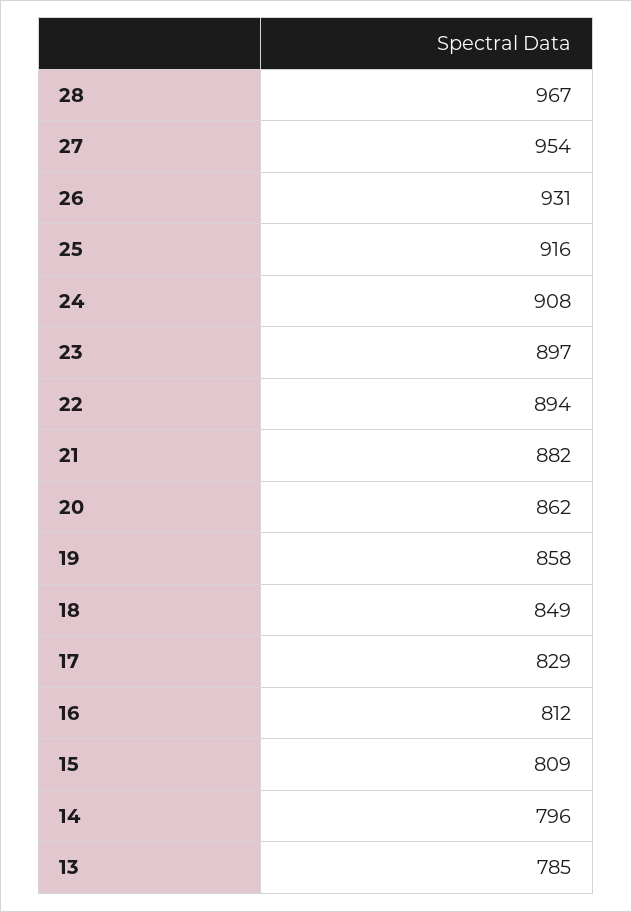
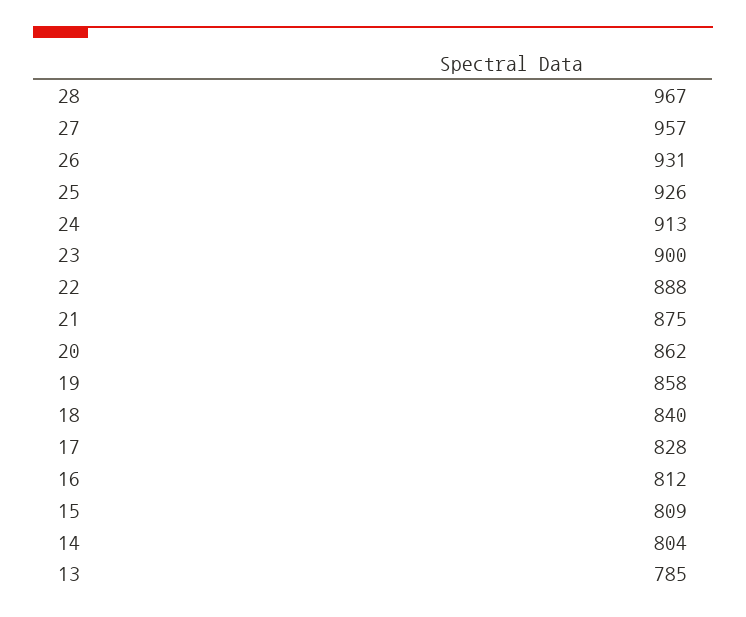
  {
    "28": 967,
-   "27": 954,
+   "27": 957,
    "26": 931,
-   "25": 916,
+   "25": 926,
-   "24": 908,
+   "24": 913,
-   "23": 897,
+   "23": 900,
-   "22": 894,
+   "22": 888,
-   "21": 882,
+   "21": 875,
    "20": 862,
    "19": 858,
-   "18": 849,
+   "18": 840,
-   "17": 829,
+   "17": 828,
    "16": 812,
    "15": 809,
-   "14": 796,
+   "14": 804,
    "13": 785
  }

